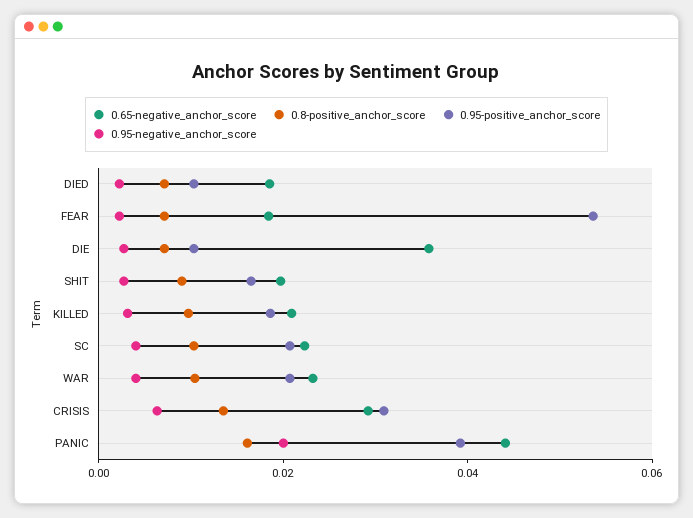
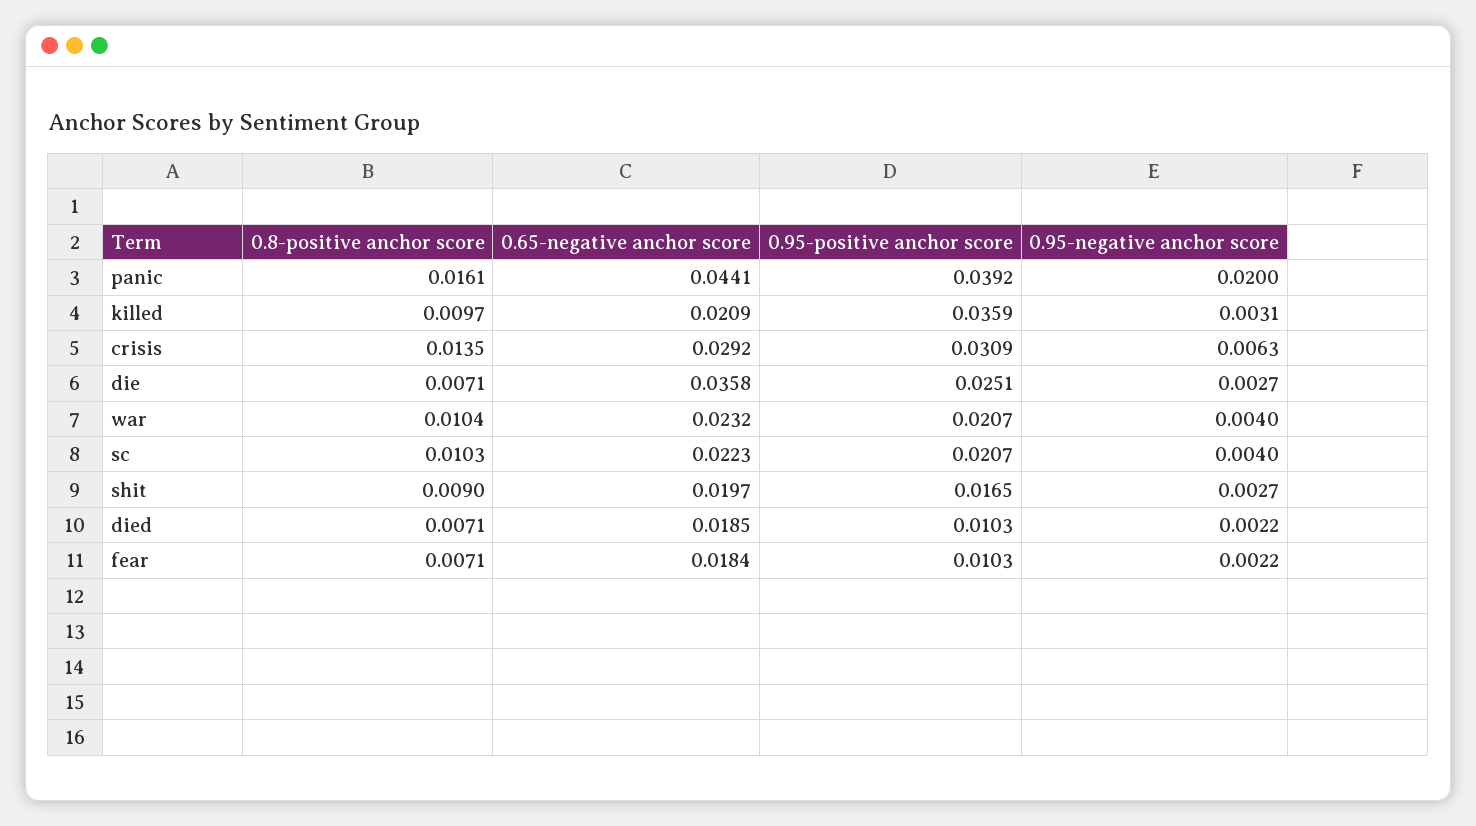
  {
    "0.65-negative_anchor_score": {
      "DIED": 0.0185,
      "FEAR": 0.0184,
      "DIE": 0.0358,
      "SHIT": 0.0197,
      "KILLED": 0.0209,
      "SC": 0.0223,
      "WAR": 0.0232,
      "CRISIS": 0.0292,
      "PANIC": 0.0441
    },
    "0.8-positive_anchor_score": {
      "DIED": 0.0071,
      "FEAR": 0.0071,
      "DIE": 0.0071,
      "SHIT": 0.009,
      "KILLED": 0.0097,
      "SC": 0.0103,
      "WAR": 0.0104,
      "CRISIS": 0.0135,
      "PANIC": 0.0161
    },
    "0.95-positive_anchor_score": {
      "DIED": 0.0103,
-     "FEAR": 0.055,
+     "FEAR": 0.0103,
-     "DIE": 0.01,
+     "DIE": 0.0251,
      "SHIT": 0.0165,
-     "KILLED": 0.02,
+     "KILLED": 0.0359,
      "SC": 0.0207,
      "WAR": 0.0207,
      "CRISIS": 0.0309,
      "PANIC": 0.0392
    },
    "0.95-negative_anchor_score": {
      "DIED": 0.0022,
      "FEAR": 0.0022,
      "DIE": 0.0027,
      "SHIT": 0.0027,
      "KILLED": 0.0031,
      "SC": 0.004,
      "WAR": 0.004,
      "CRISIS": 0.0063,
      "PANIC": 0.02
    }
  }

